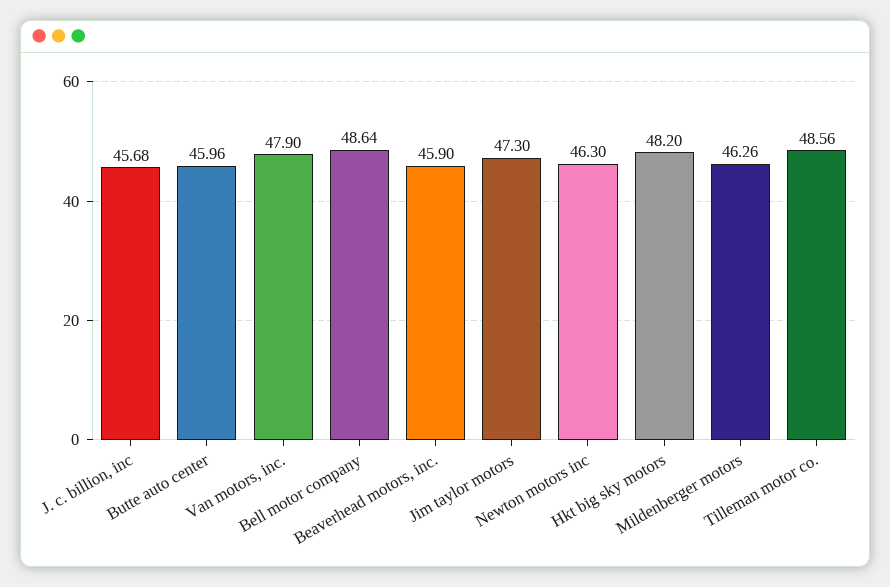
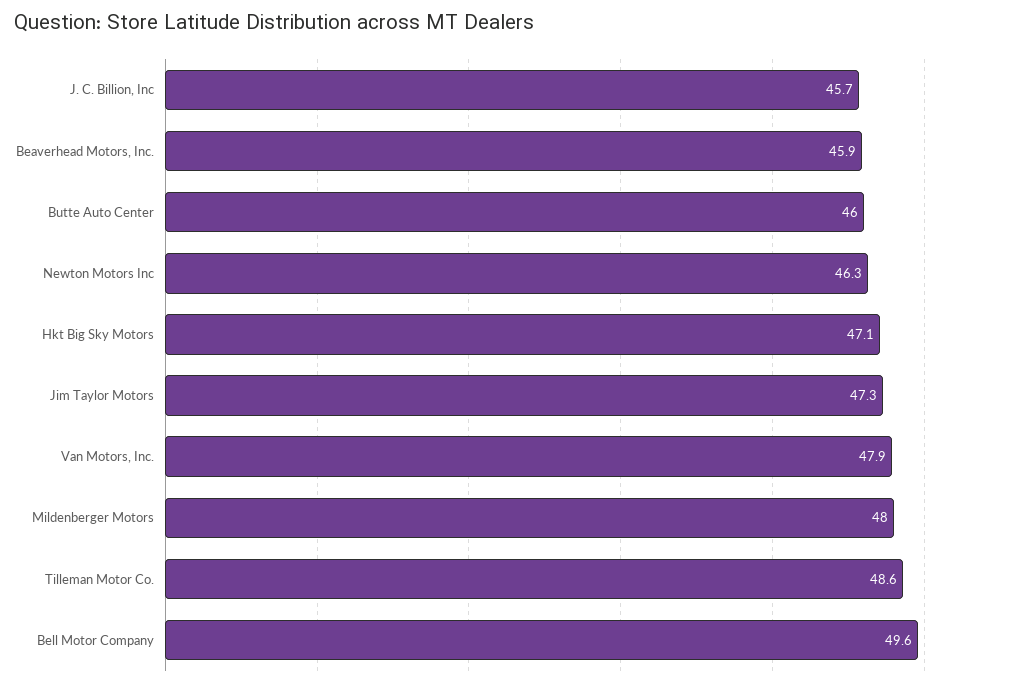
  {
    "J. c. billion, inc": 45.68,
    "Butte auto center": 45.96,
    "Van motors, inc.": 47.9,
-   "Bell motor company": 48.64,
+   "Bell motor company": 49.6,
    "Beaverhead motors, inc.": 45.9,
    "Jim taylor motors": 47.3,
    "Newton motors inc": 46.3,
-   "Hkt big sky motors": 48.2,
+   "Hkt big sky motors": 47.1,
-   "Mildenberger motors": 46.26,
+   "Mildenberger motors": 48,
    "Tilleman motor co.": 48.56
  }

